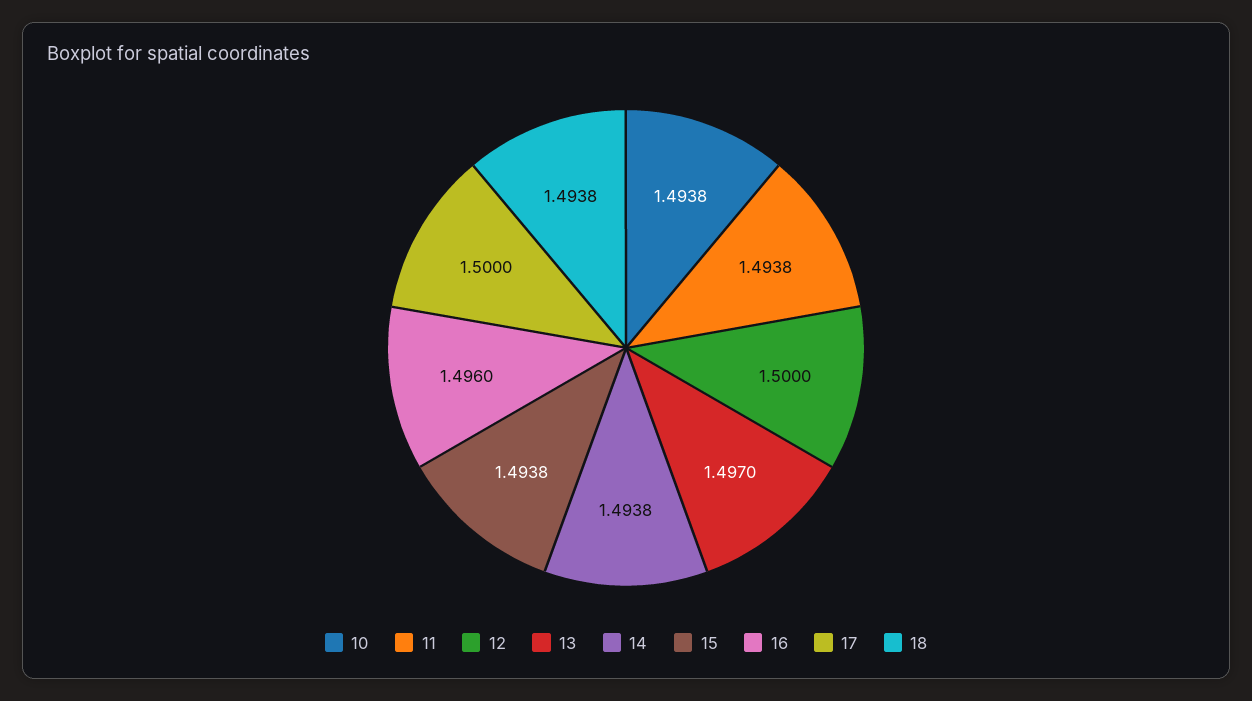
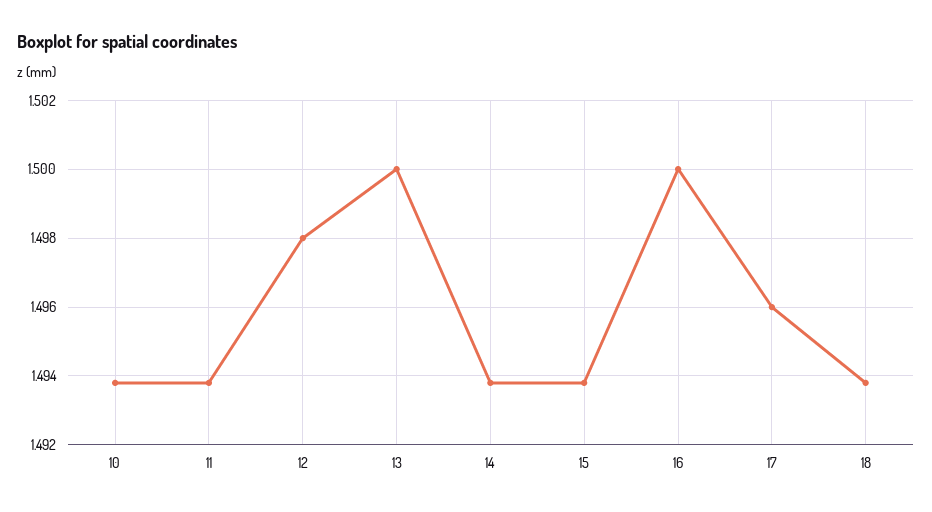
  {
    "10": 1.4938,
    "11": 1.4938,
-   "12": 1.5,
+   "12": 1.498,
-   "13": 1.497,
+   "13": 1.5,
    "14": 1.4938,
    "15": 1.4938,
-   "16": 1.496,
+   "16": 1.5,
-   "17": 1.5,
+   "17": 1.496,
    "18": 1.4938
  }

